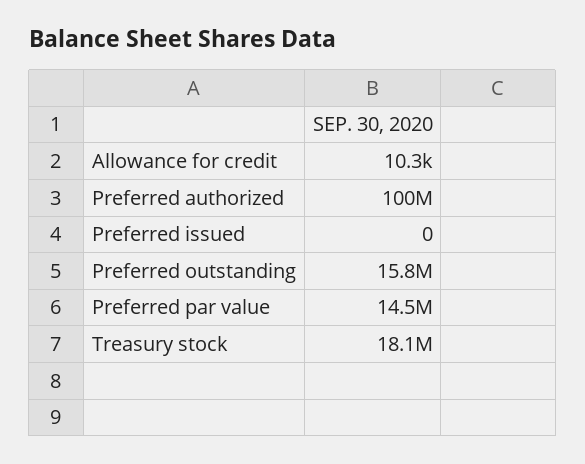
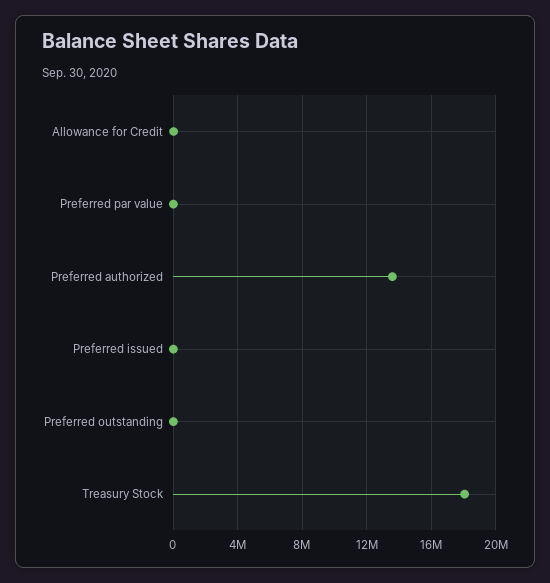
  {
    "Allowance for credit": 10300,
-   "Preferred authorized": 100000000,
+   "Preferred authorized": 13500000,
    "Preferred issued": 0,
-   "Preferred outstanding": 15800000,
+   "Preferred outstanding": 0,
-   "Preferred par value": 14500000,
+   "Preferred par value": 0,
    "Treasury stock": 18100000
  }

